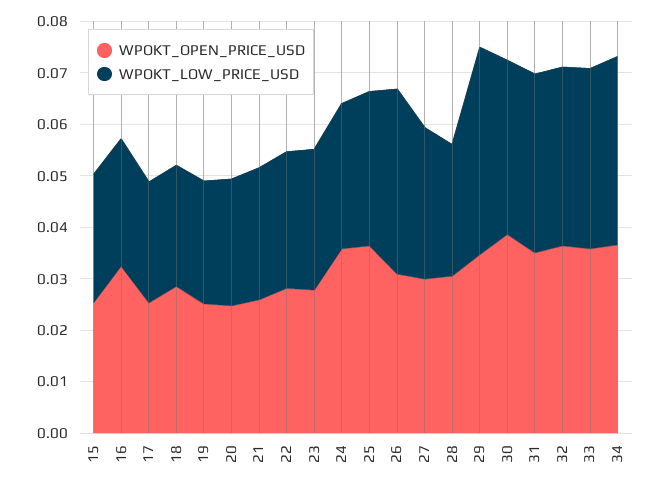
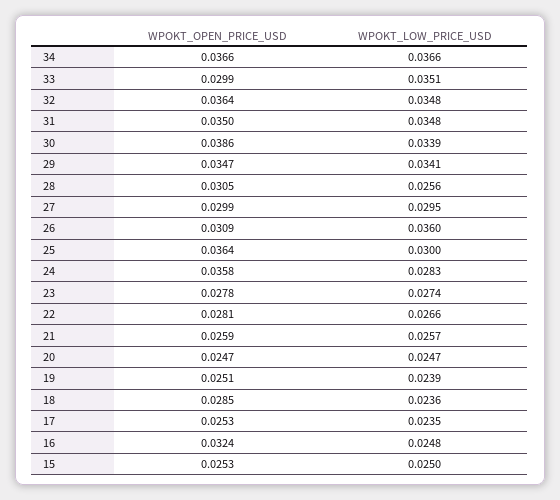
  {
    "WPOKT_OPEN_PRICE_USD": {
      "15": 0.0253,
      "16": 0.0324,
      "17": 0.0253,
      "18": 0.0285,
      "19": 0.0251,
      "20": 0.0247,
      "21": 0.0259,
      "22": 0.0281,
      "23": 0.0278,
      "24": 0.0358,
      "25": 0.0364,
      "26": 0.0309,
      "27": 0.0299,
      "28": 0.0305,
      "29": 0.0347,
      "30": 0.0386,
      "31": 0.035,
      "32": 0.0364,
-     "33": 0.036,
+     "33": 0.0299,
      "34": 0.0366
    },
    "WPOKT_LOW_PRICE_USD": {
      "15": 0.025,
      "16": 0.0248,
      "17": 0.0235,
      "18": 0.0236,
      "19": 0.0239,
      "20": 0.0247,
      "21": 0.0257,
      "22": 0.0266,
      "23": 0.0274,
      "24": 0.0283,
      "25": 0.03,
      "26": 0.036,
      "27": 0.0295,
      "28": 0.0256,
-     "29": 0.04,
+     "29": 0.0341,
      "30": 0.0339,
      "31": 0.0348,
      "32": 0.0348,
      "33": 0.0351,
      "34": 0.0366
    }
  }

